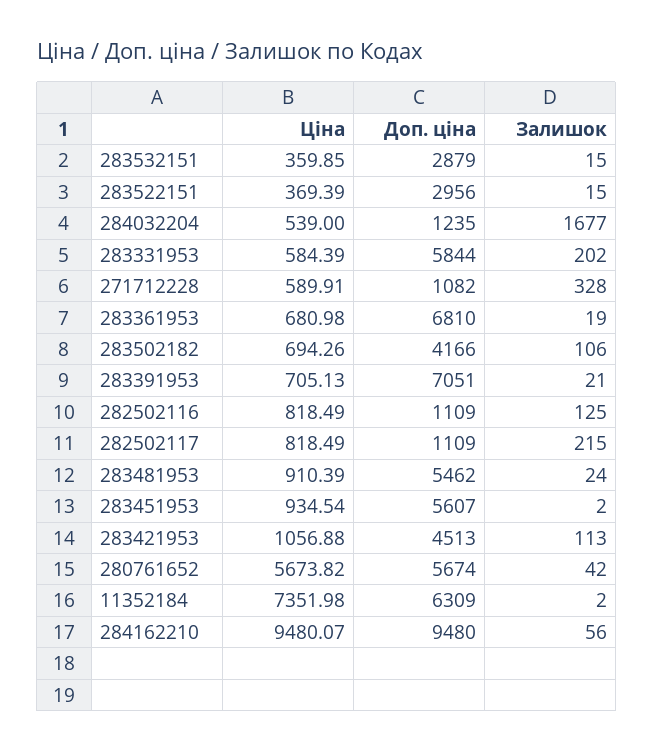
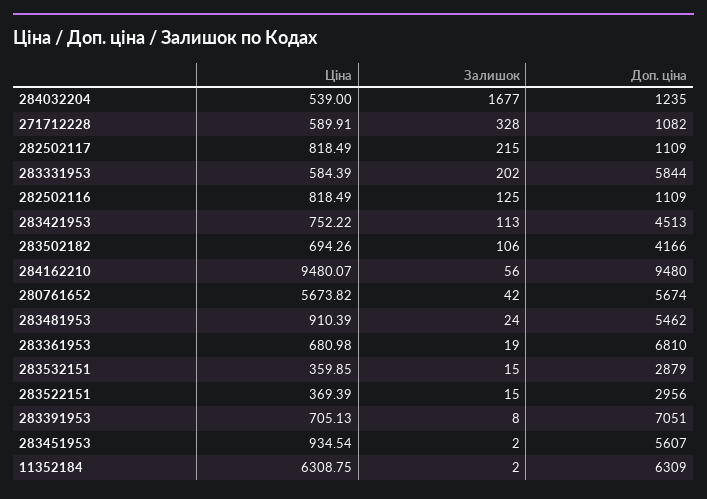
  {
    "Ціна": {
      "283532151": 359.85,
      "283522151": 369.39,
      "284032204": 539,
      "283331953": 584.39,
      "271712228": 589.91,
      "283361953": 680.98,
      "283502182": 694.26,
      "283391953": 705.13,
      "282502116": 818.49,
      "282502117": 818.49,
      "283481953": 910.39,
      "283451953": 934.54,
-     "283421953": 1056.88,
+     "283421953": 752.22,
      "280761652": 5673.82,
-     "11352184": 7351.98,
+     "11352184": 6308.75,
      "284162210": 9480.07
    },
    "Доп. ціна": {
      "283532151": 2879,
      "283522151": 2956,
      "284032204": 1235,
      "283331953": 5844,
      "271712228": 1082,
      "283361953": 6810,
      "283502182": 4166,
      "283391953": 7051,
      "282502116": 1109,
      "282502117": 1109,
      "283481953": 5462,
      "283451953": 5607,
      "283421953": 4513,
      "280761652": 5674,
      "11352184": 6309,
      "284162210": 9480
    },
    "Залишок": {
      "283532151": 15,
      "283522151": 15,
      "284032204": 1677,
      "283331953": 202,
      "271712228": 328,
      "283361953": 19,
      "283502182": 106,
-     "283391953": 21,
+     "283391953": 8,
      "282502116": 125,
      "282502117": 215,
      "283481953": 24,
      "283451953": 2,
      "283421953": 113,
      "280761652": 42,
      "11352184": 2,
      "284162210": 56
    }
  }

